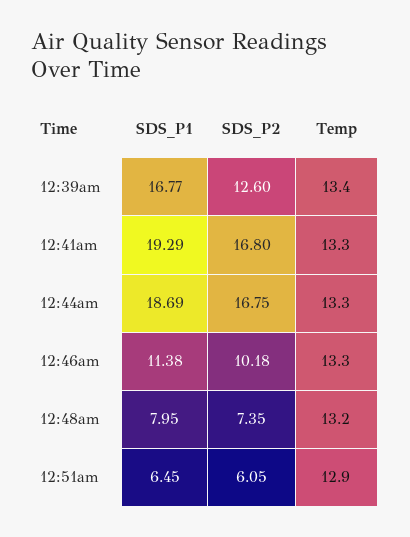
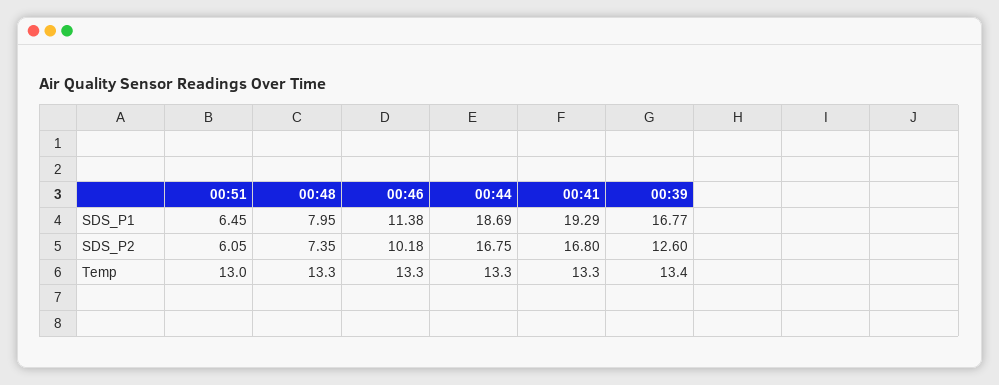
  {
    "SDS_P1": {
      "12:39am": 16.77,
      "12:41am": 19.29,
      "12:44am": 18.69,
      "12:46am": 11.38,
      "12:48am": 7.95,
      "12:51am": 6.45
    },
    "SDS_P2": {
      "12:39am": 12.6,
      "12:41am": 16.8,
      "12:44am": 16.75,
      "12:46am": 10.18,
      "12:48am": 7.35,
      "12:51am": 6.05
    },
    "Temp": {
      "12:39am": 13.4,
      "12:41am": 13.3,
      "12:44am": 13.3,
      "12:46am": 13.3,
-     "12:48am": 13.2,
+     "12:48am": 13.3,
-     "12:51am": 12.9
+     "12:51am": 13
    }
  }

